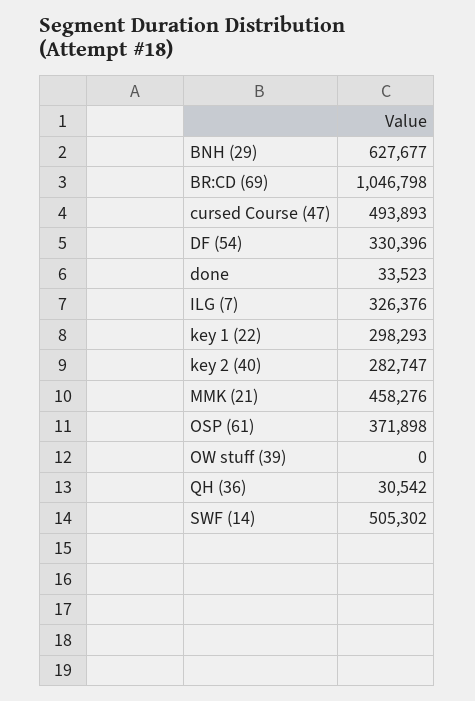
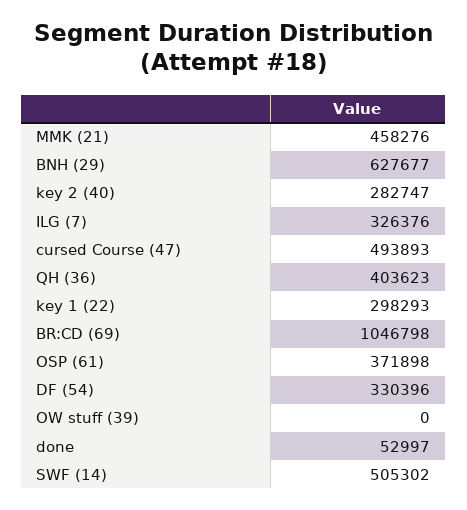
  {
    "BNH (29)": 627677,
    "BR:CD (69)": 1046798,
    "cursed Course (47)": 493893,
    "DF (54)": 330396,
-   "done": 33523,
+   "done": 52997,
    "ILG (7)": 326376,
    "key 1 (22)": 298293,
    "key 2 (40)": 282747,
    "MMK (21)": 458276,
    "OSP (61)": 371898,
    "OW stuff (39)": 0,
-   "QH (36)": 30542,
+   "QH (36)": 403623,
    "SWF (14)": 505302
  }

